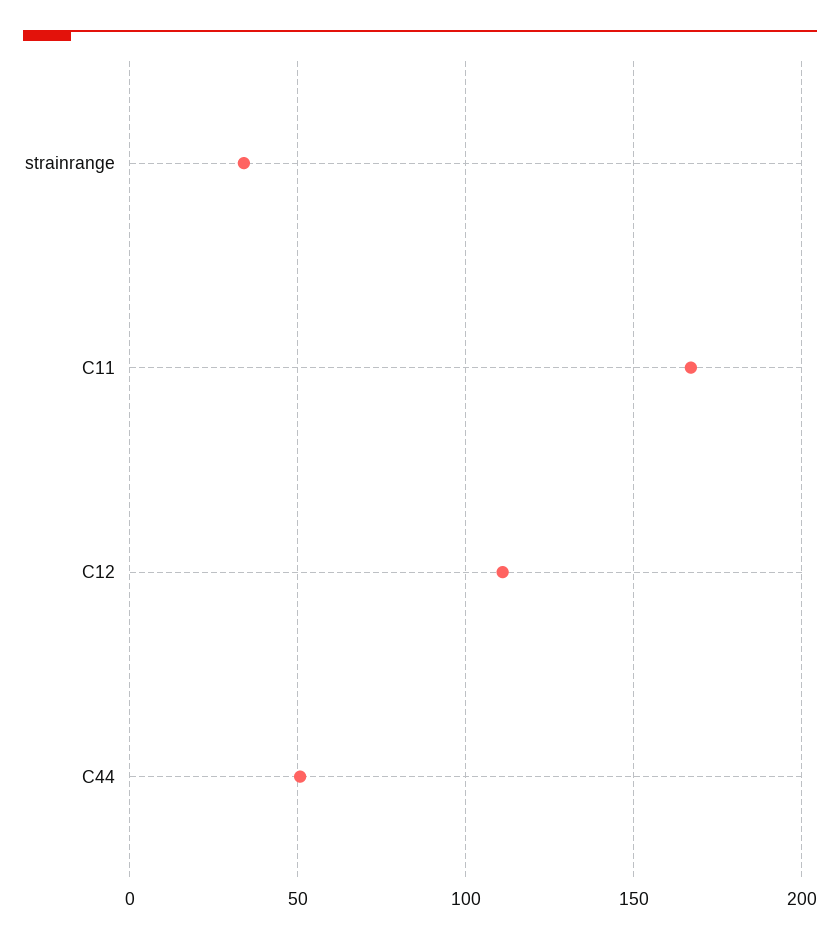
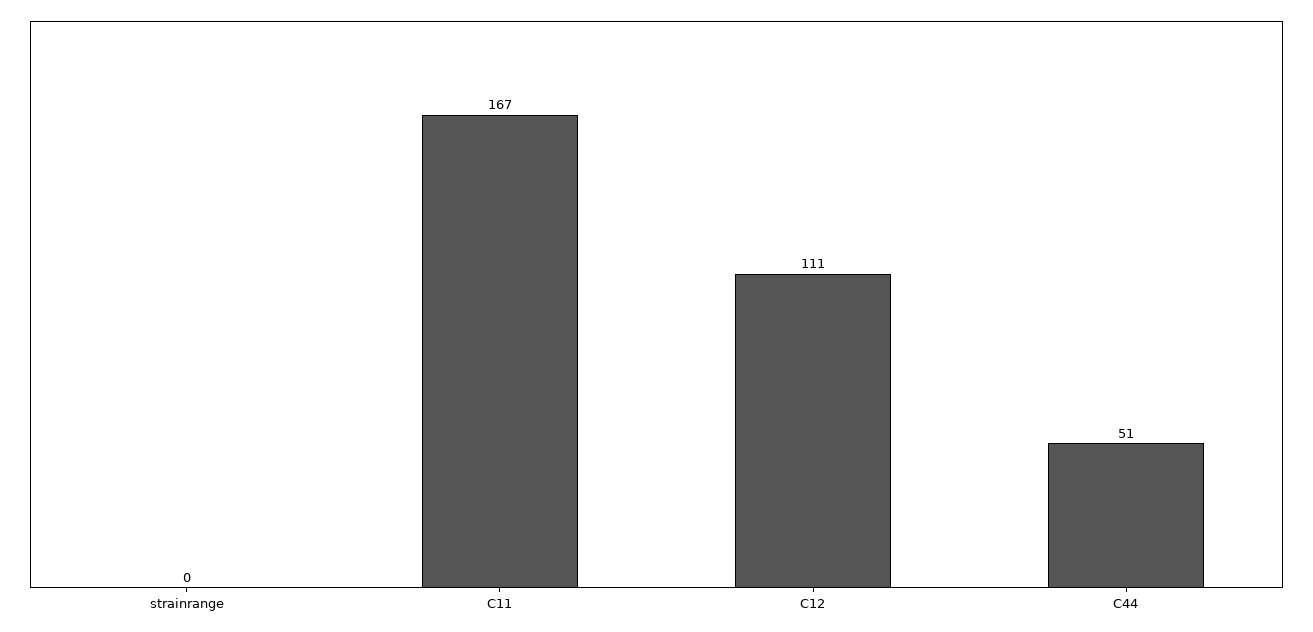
  {
-   "strainrange": 35,
+   "strainrange": 0,
    "C11": 167,
    "C12": 111,
    "C44": 51
  }

